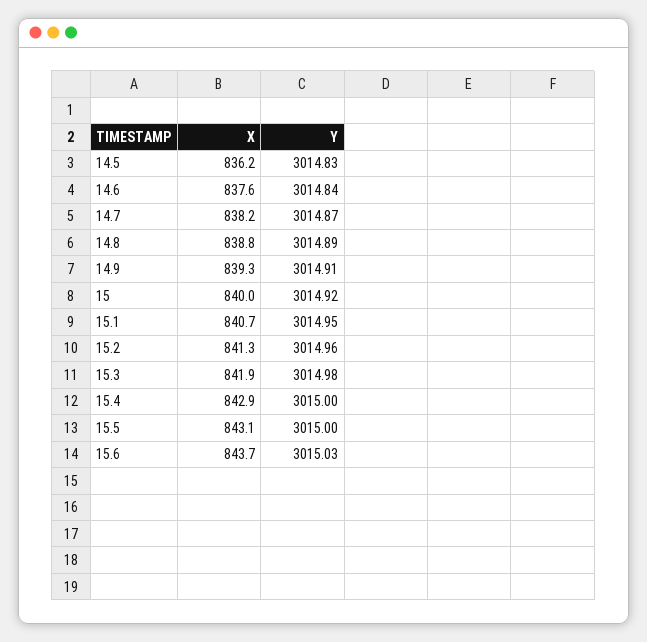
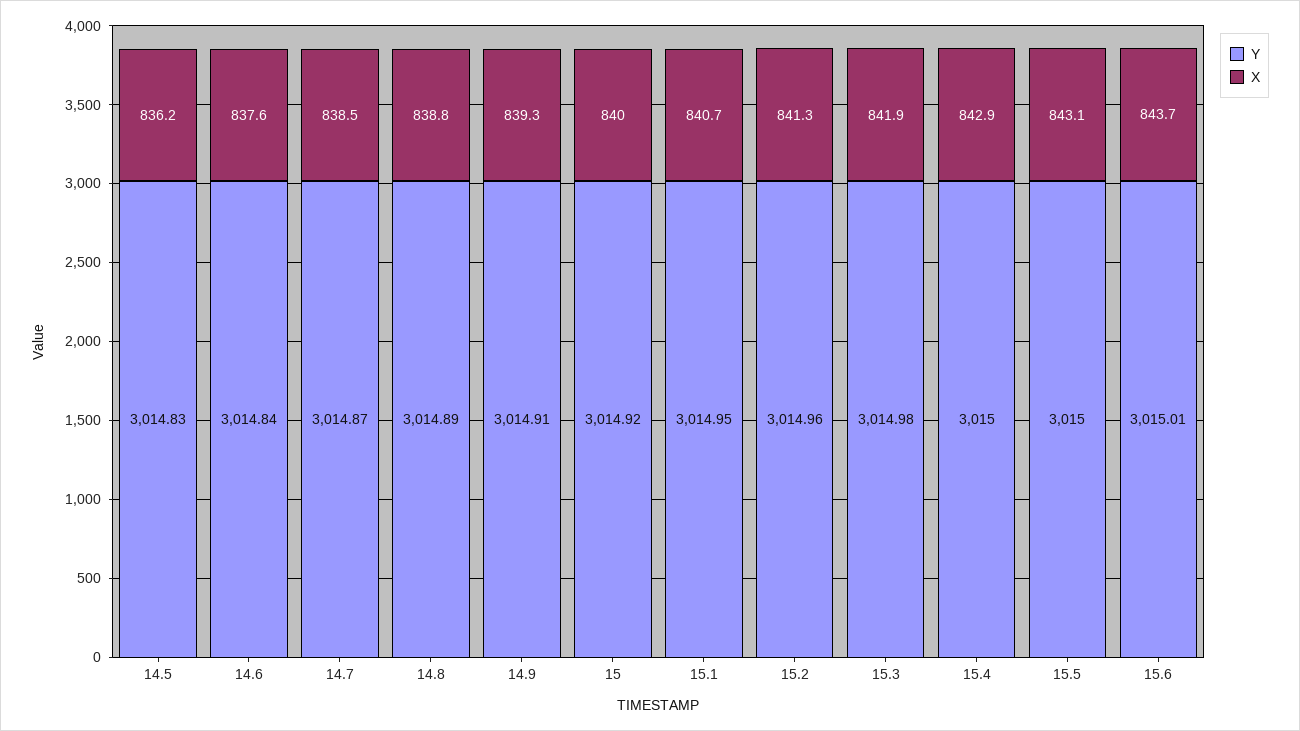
  {
    "X": {
      "14.5": 836.2,
      "14.6": 837.6,
-     "14.7": 838.2,
+     "14.7": 838.5,
      "14.8": 838.8,
      "14.9": 839.3,
      "15": 840,
      "15.1": 840.7,
      "15.2": 841.3,
      "15.3": 841.9,
      "15.4": 842.9,
      "15.5": 843.1,
      "15.6": 843.7
    },
    "Y": {
      "14.5": 3014.83,
      "14.6": 3014.84,
      "14.7": 3014.87,
      "14.8": 3014.89,
      "14.9": 3014.91,
      "15": 3014.92,
      "15.1": 3014.95,
      "15.2": 3014.96,
      "15.3": 3014.98,
      "15.4": 3015,
      "15.5": 3015,
-     "15.6": 3015.03
+     "15.6": 3015.01
    }
  }

